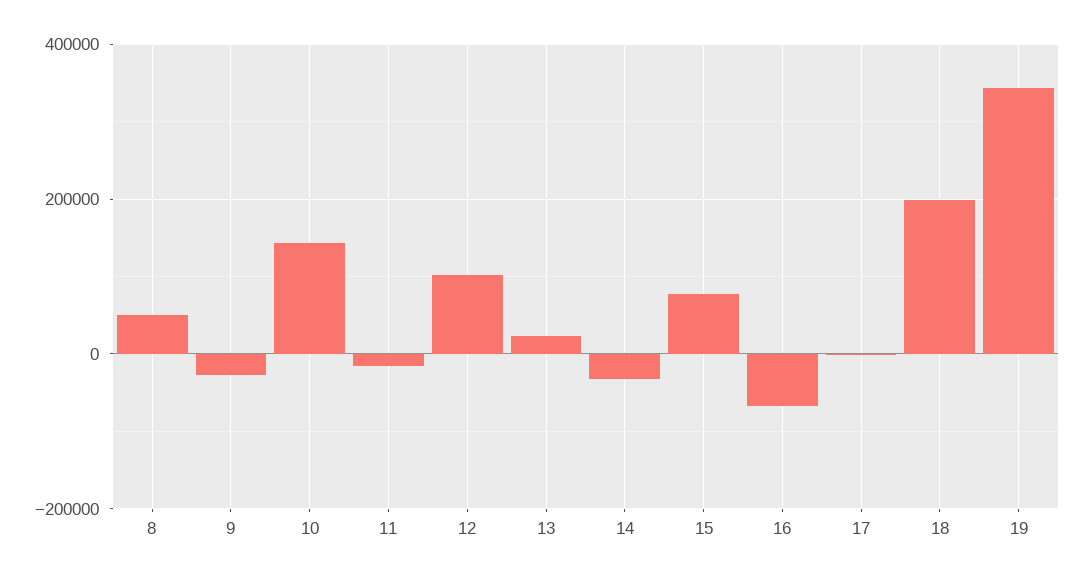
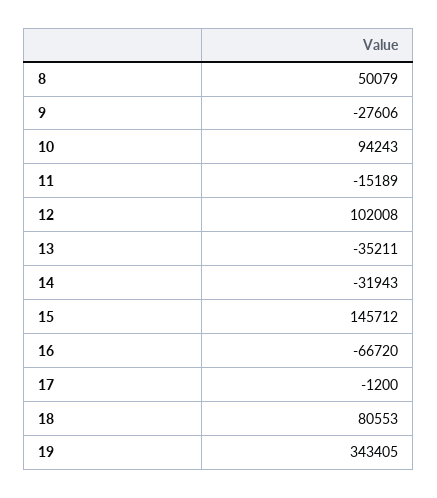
  {
    "8": 50079,
    "9": -27606,
-   "10": 140000,
+   "10": 94243,
    "11": -15189,
    "12": 102008,
-   "13": 20000,
+   "13": -35211,
    "14": -31943,
-   "15": 80000,
+   "15": 145712,
    "16": -66720,
    "17": -1200,
-   "18": 200000,
+   "18": 80553,
    "19": 343405
  }

